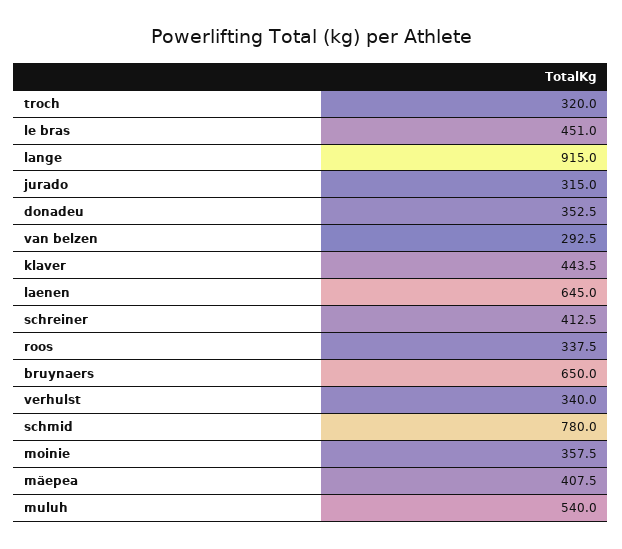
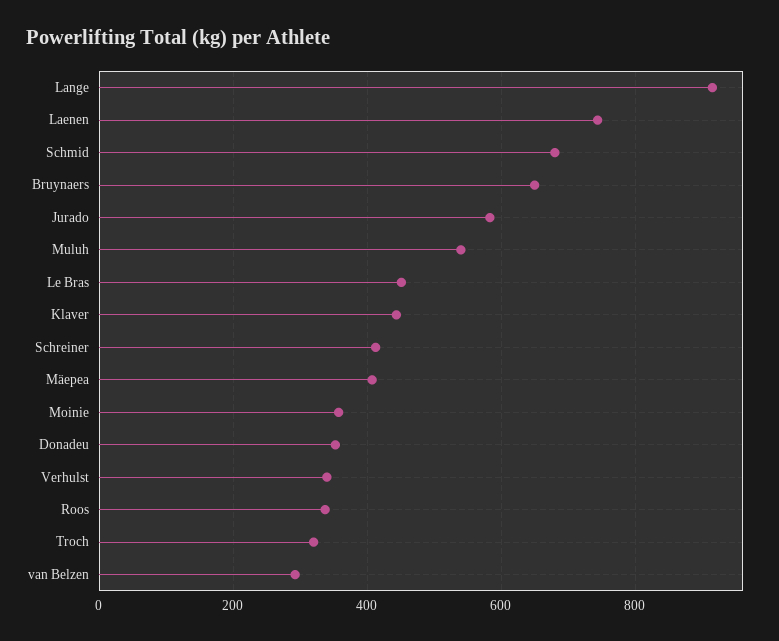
  {
    "troch": 320,
    "le bras": 451,
    "lange": 915,
-   "jurado": 315,
+   "jurado": 580,
    "donadeu": 352.5,
    "van belzen": 292.5,
    "klaver": 443.5,
-   "laenen": 645,
+   "laenen": 740,
    "schreiner": 412.5,
    "roos": 337.5,
    "bruynaers": 650,
    "verhulst": 340,
-   "schmid": 780,
+   "schmid": 680,
    "moinie": 357.5,
    "mäepea": 407.5,
    "muluh": 540
  }

